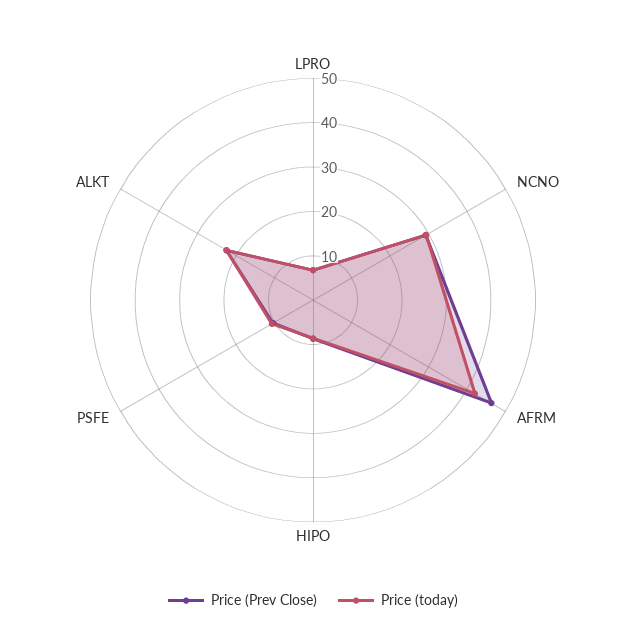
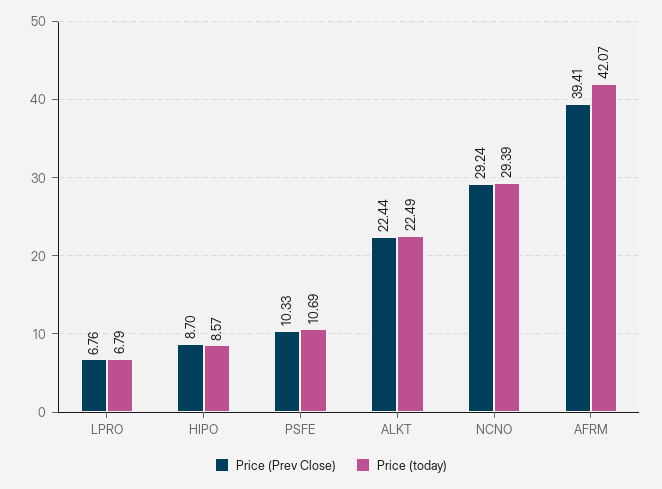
  {
    "Price (Prev Close)": {
      "LPRO": 6.76,
      "NCNO": 29.24,
-     "AFRM": 46,
+     "AFRM": 39.41,
      "HIPO": 8.7,
      "PSFE": 10.33,
      "ALKT": 22.44
    },
    "Price (today)": {
      "LPRO": 6.79,
      "NCNO": 29.39,
      "AFRM": 42.07,
      "HIPO": 8.57,
      "PSFE": 10.69,
      "ALKT": 22.49
    }
  }

